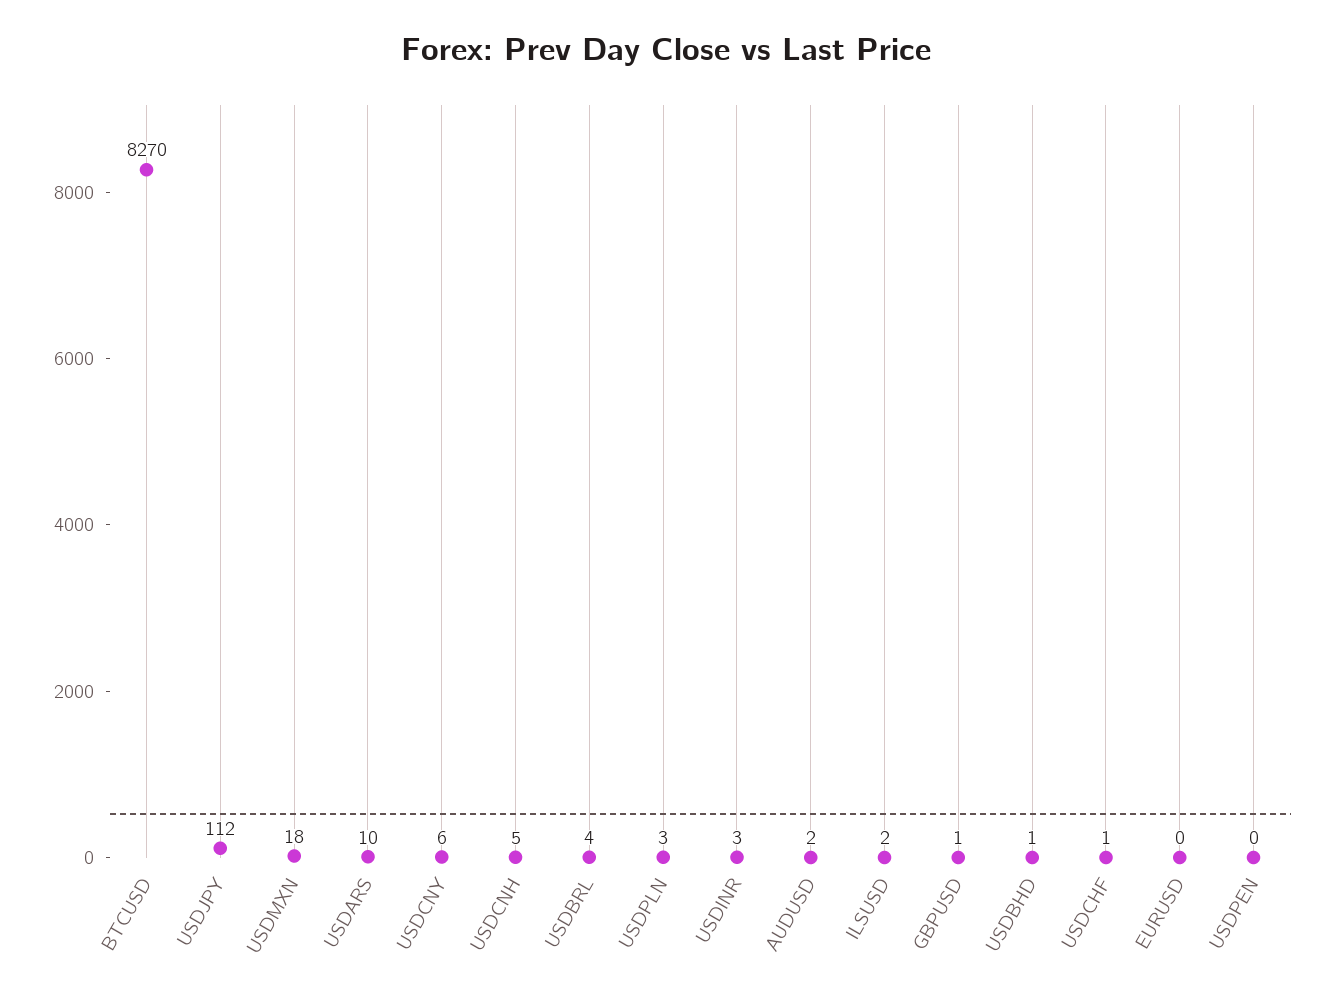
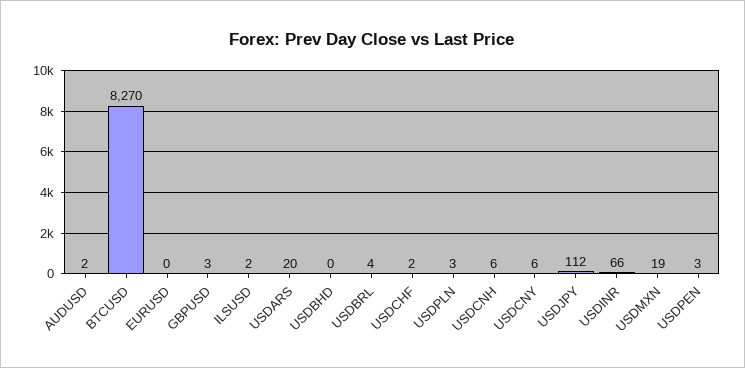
  {
    "BTCUSD": 8270,
    "USDJPY": 112,
-   "USDMXN": 18,
+   "USDMXN": 19,
-   "USDARS": 10,
+   "USDARS": 20,
    "USDCNY": 6,
-   "USDCNH": 5,
+   "USDCNH": 6,
    "USDBRL": 4,
    "USDPLN": 3,
-   "USDINR": 3,
+   "USDINR": 66,
    "AUDUSD": 2,
    "ILSUSD": 2,
-   "GBPUSD": 1,
+   "GBPUSD": 3,
-   "USDBHD": 1,
+   "USDBHD": 0,
-   "USDCHF": 1,
+   "USDCHF": 2,
    "EURUSD": 0,
-   "USDPEN": 0
+   "USDPEN": 3
  }

